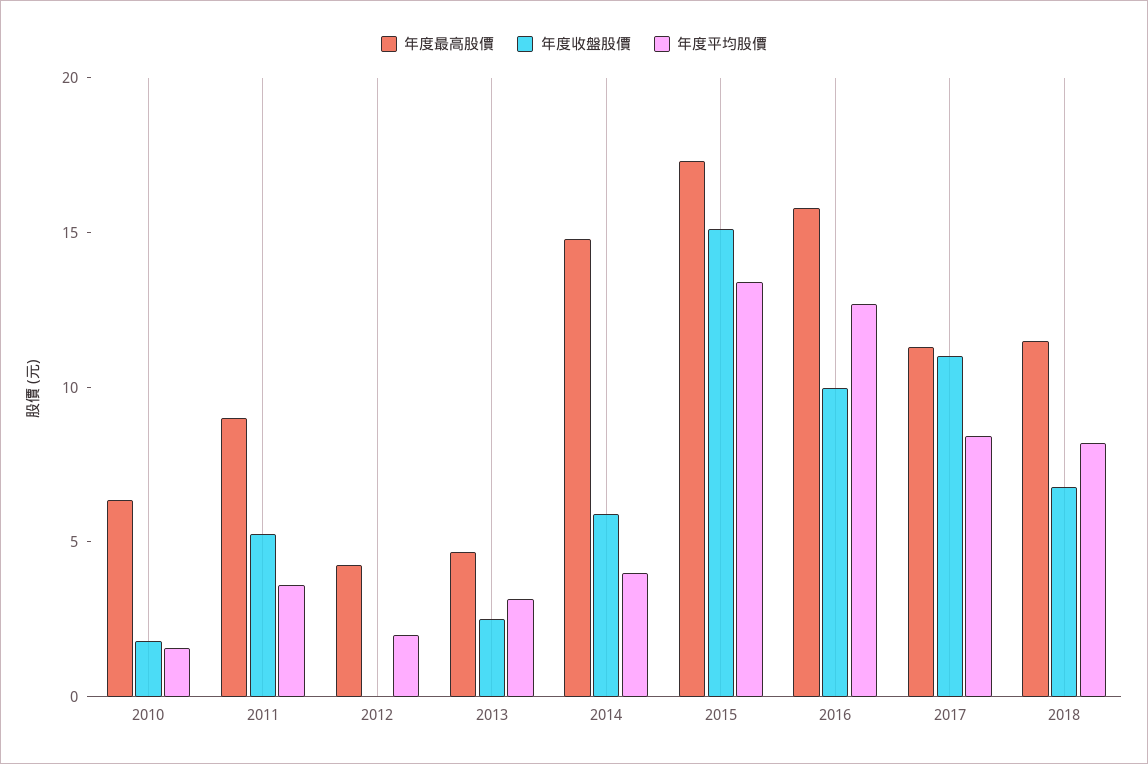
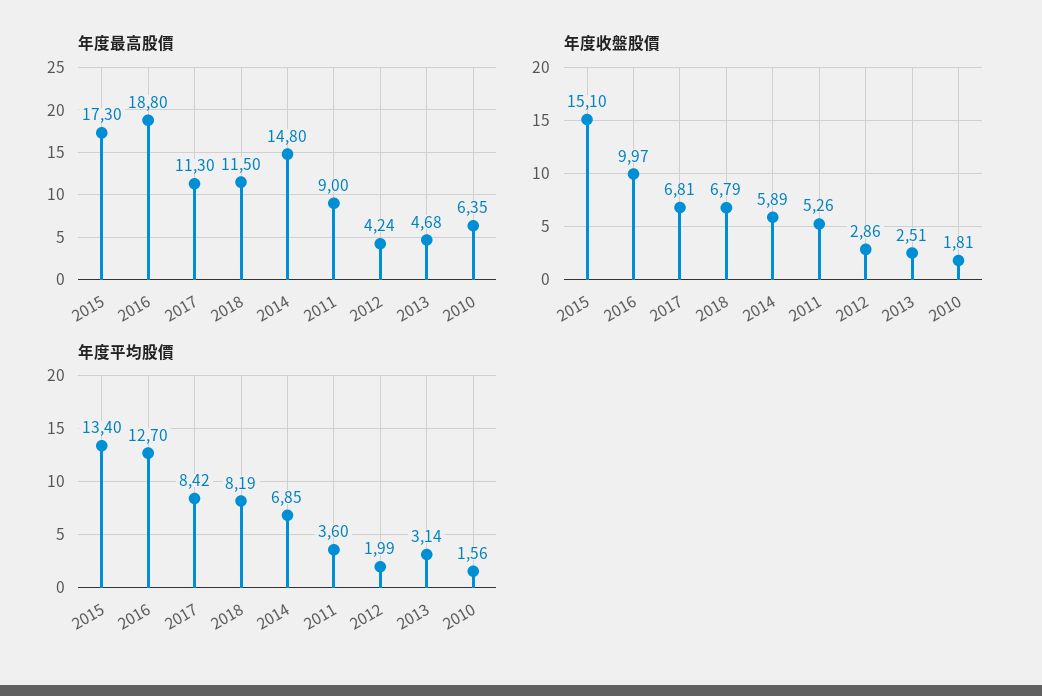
  {
    "年度最高股價": {
      "2010": 6.35,
      "2011": 9,
      "2012": 4.24,
      "2013": 4.68,
      "2014": 14.8,
      "2015": 17.3,
-     "2016": 16,
+     "2016": 18.8,
      "2017": 11.3,
      "2018": 11.5
    },
    "年度收盤股價": {
      "2010": 1.81,
      "2011": 5.26,
-     "2012": 0,
+     "2012": 2.86,
      "2013": 2.51,
      "2014": 5.89,
      "2015": 15.1,
      "2016": 9.97,
-     "2017": 11,
+     "2017": 6.81,
      "2018": 6.79
    },
    "年度平均股價": {
      "2010": 1.56,
      "2011": 3.6,
      "2012": 1.99,
      "2013": 3.14,
-     "2014": 4,
+     "2014": 6.85,
      "2015": 13.4,
      "2016": 12.7,
      "2017": 8.42,
      "2018": 8.19
    }
  }

